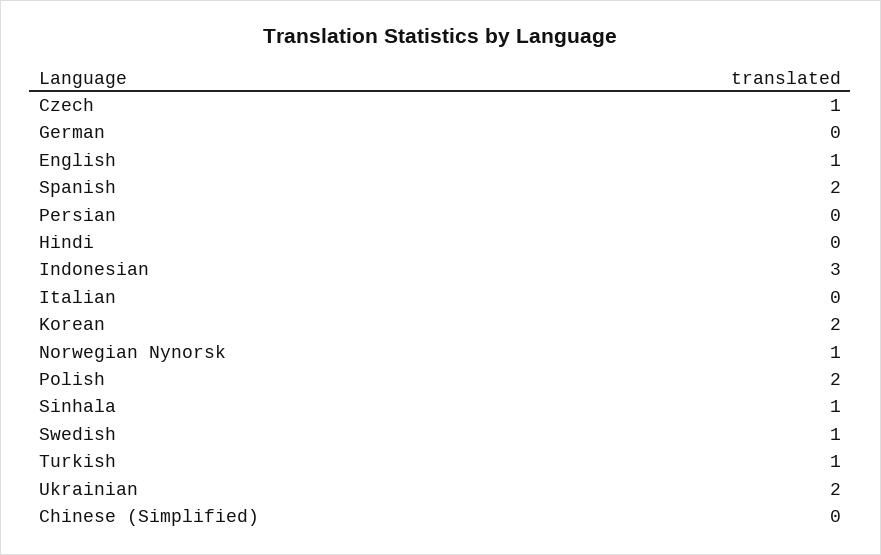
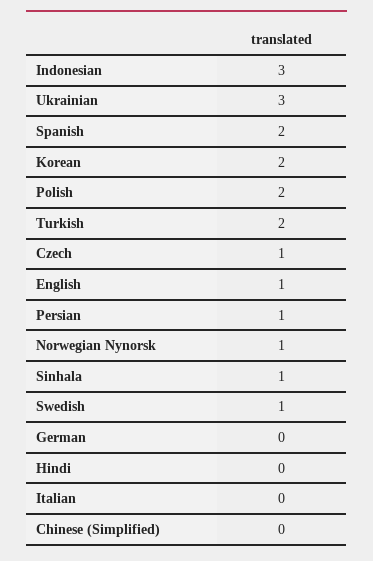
  {
    "Czech": 1,
    "German": 0,
    "English": 1,
    "Spanish": 2,
-   "Persian": 0,
+   "Persian": 1,
    "Hindi": 0,
    "Indonesian": 3,
    "Italian": 0,
    "Korean": 2,
    "Norwegian Nynorsk": 1,
    "Polish": 2,
    "Sinhala": 1,
    "Swedish": 1,
-   "Turkish": 1,
+   "Turkish": 2,
-   "Ukrainian": 2,
+   "Ukrainian": 3,
    "Chinese (Simplified)": 0
  }

